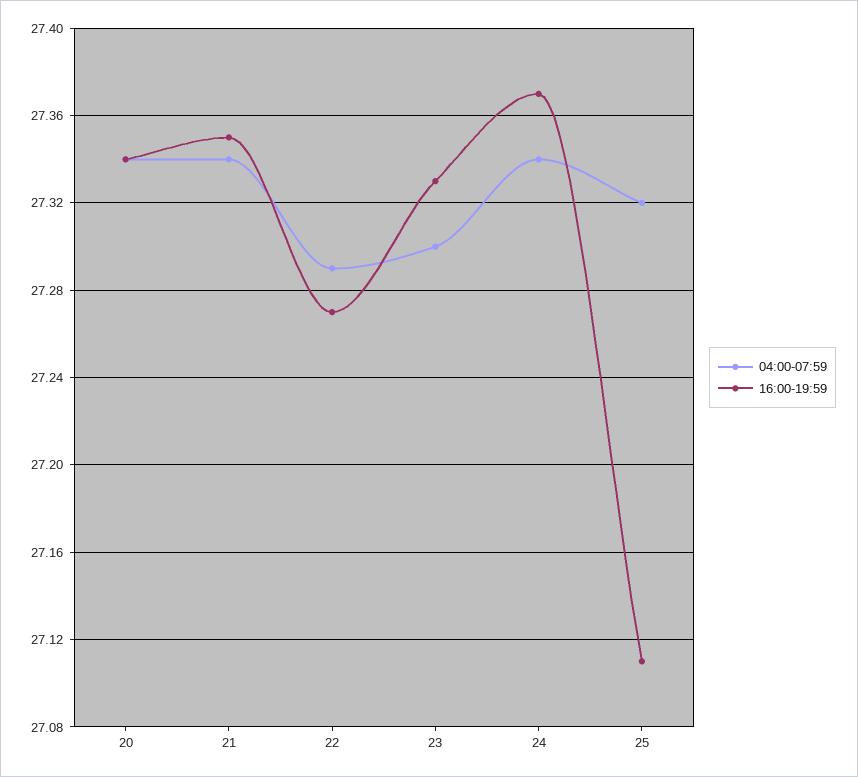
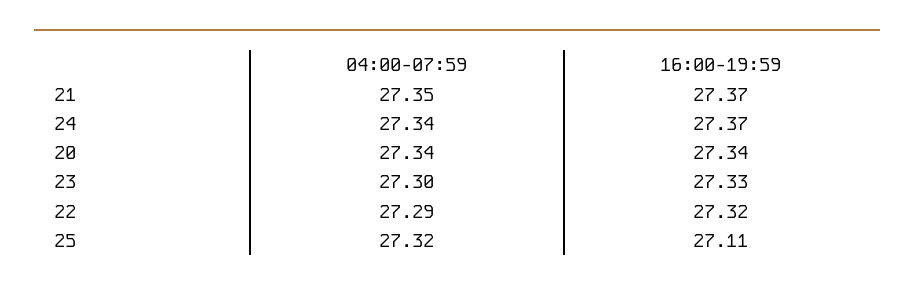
  {
    "04:00-07:59": {
      "20": 27.34,
-     "21": 27.34,
+     "21": 27.35,
      "22": 27.29,
      "23": 27.3,
      "24": 27.34,
      "25": 27.32
    },
    "16:00-19:59": {
      "20": 27.34,
-     "21": 27.35,
+     "21": 27.37,
-     "22": 27.27,
+     "22": 27.32,
      "23": 27.33,
      "24": 27.37,
      "25": 27.11
    }
  }

